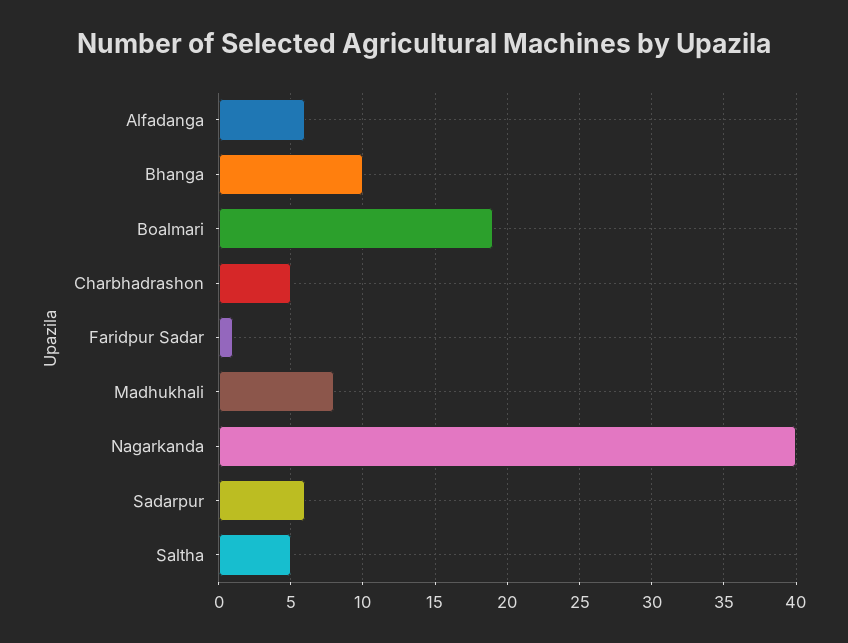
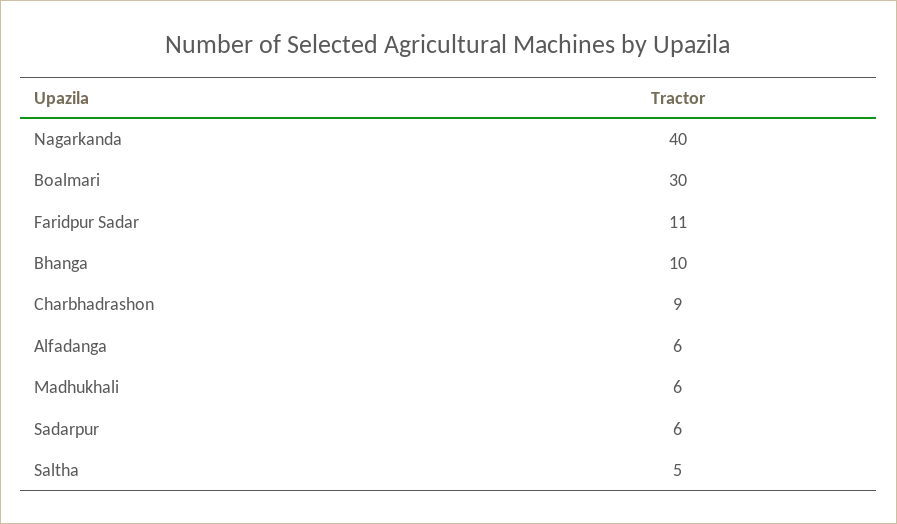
  {
    "Alfadanga": 6,
    "Bhanga": 10,
-   "Boalmari": 19,
+   "Boalmari": 30,
-   "Charbhadrashon": 5,
+   "Charbhadrashon": 9,
-   "Faridpur Sadar": 1,
+   "Faridpur Sadar": 11,
-   "Madhukhali": 8,
+   "Madhukhali": 6,
    "Nagarkanda": 40,
    "Sadarpur": 6,
    "Saltha": 5
  }

